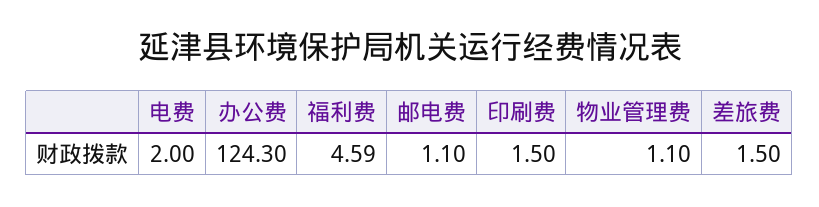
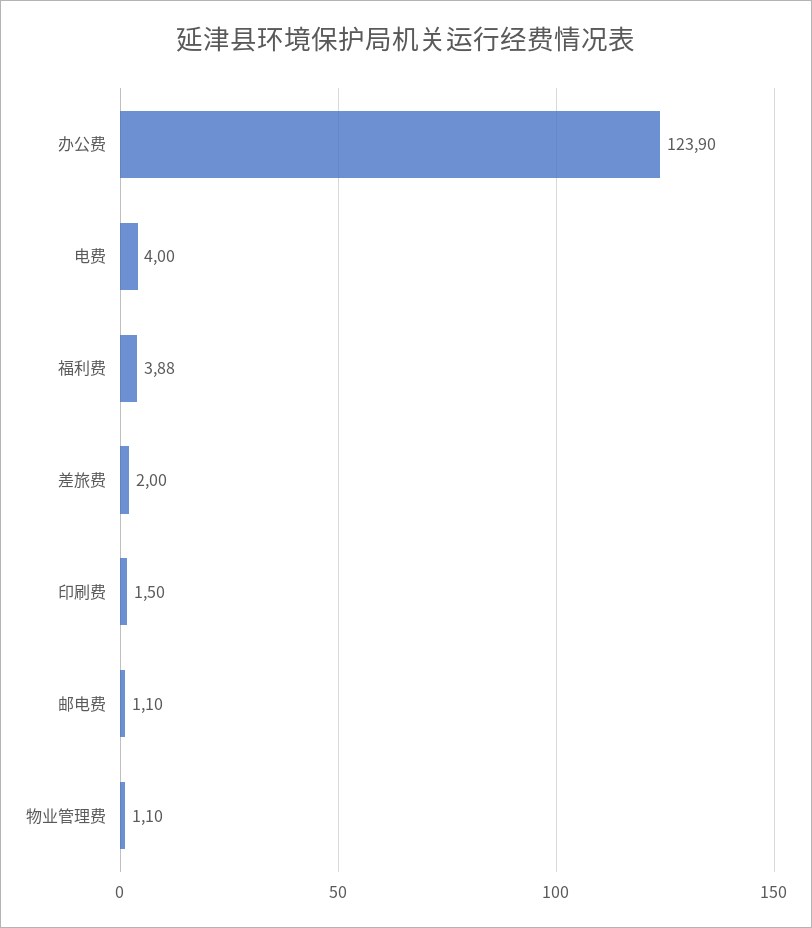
  {
-   "电费": 2,
+   "电费": 4,
-   "办公费": 124.3,
+   "办公费": 123.9,
-   "福利费": 4.59,
+   "福利费": 3.88,
    "邮电费": 1.1,
    "印刷费": 1.5,
    "物业管理费": 1.1,
-   "差旅费": 1.5
+   "差旅费": 2
  }

